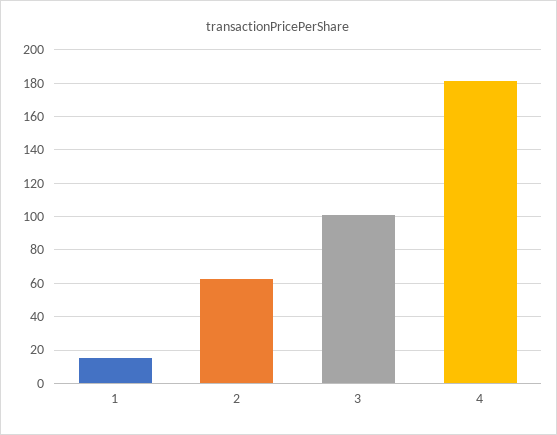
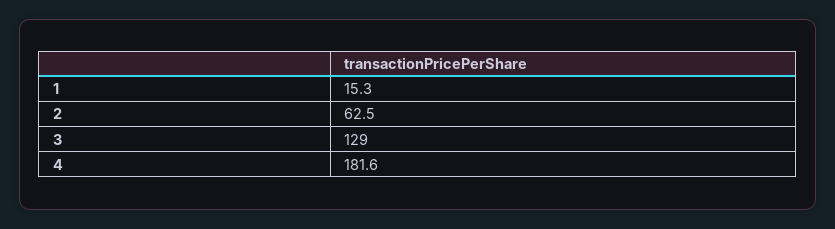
  {
    "1": 15.3,
    "2": 62.5,
-   "3": 100,
+   "3": 129,
    "4": 181.6
  }

